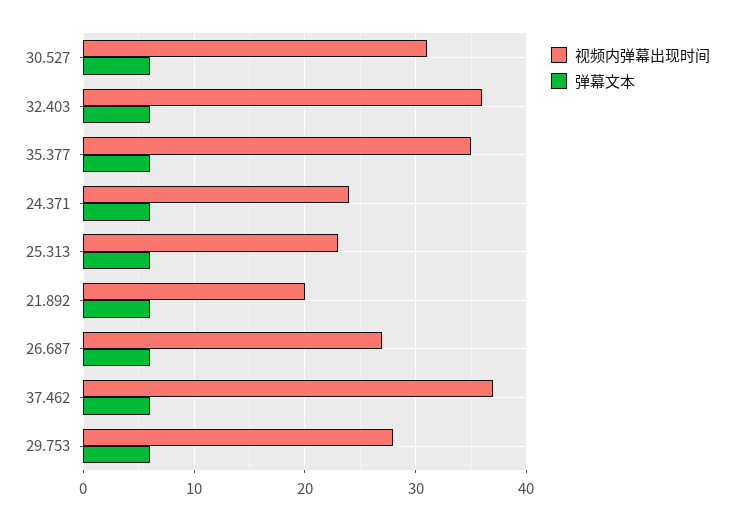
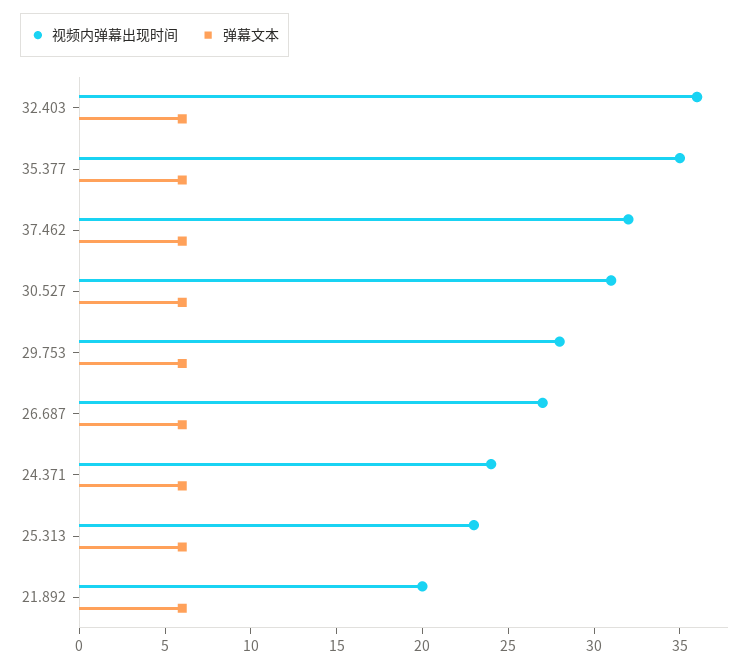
  {
    "视频内弹幕出现时间": {
      "30.527": 31,
      "32.403": 36,
      "35.377": 35,
      "24.371": 24,
      "25.313": 23,
      "21.892": 20,
      "26.687": 27,
-     "37.462": 37,
+     "37.462": 32,
      "29.753": 28
    },
    "弹幕文本": {
      "30.527": 6,
      "32.403": 6,
      "35.377": 6,
      "24.371": 6,
      "25.313": 6,
      "21.892": 6,
      "26.687": 6,
      "37.462": 6,
      "29.753": 6
    }
  }

